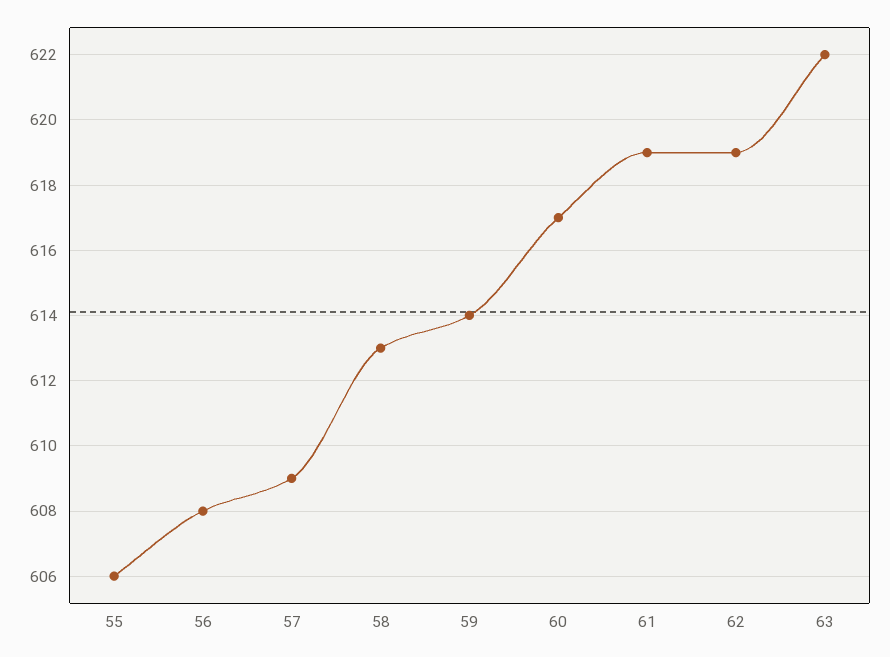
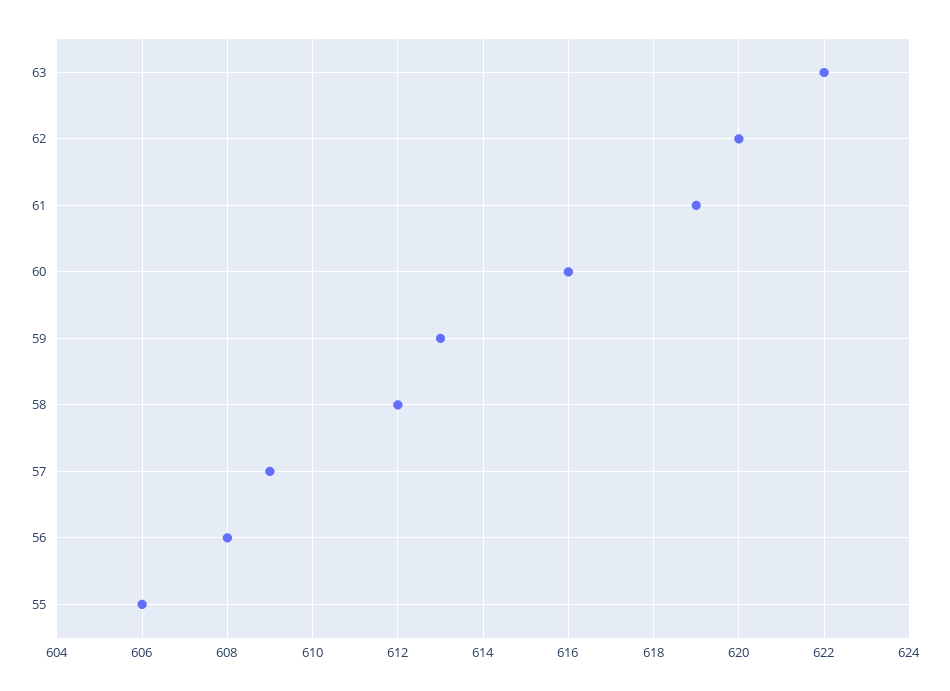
  {
    "55": 606,
    "56": 608,
    "57": 609,
-   "58": 613,
+   "58": 612,
-   "59": 614,
+   "59": 613,
-   "60": 617,
+   "60": 616,
    "61": 619,
-   "62": 619,
+   "62": 620,
    "63": 622
  }

